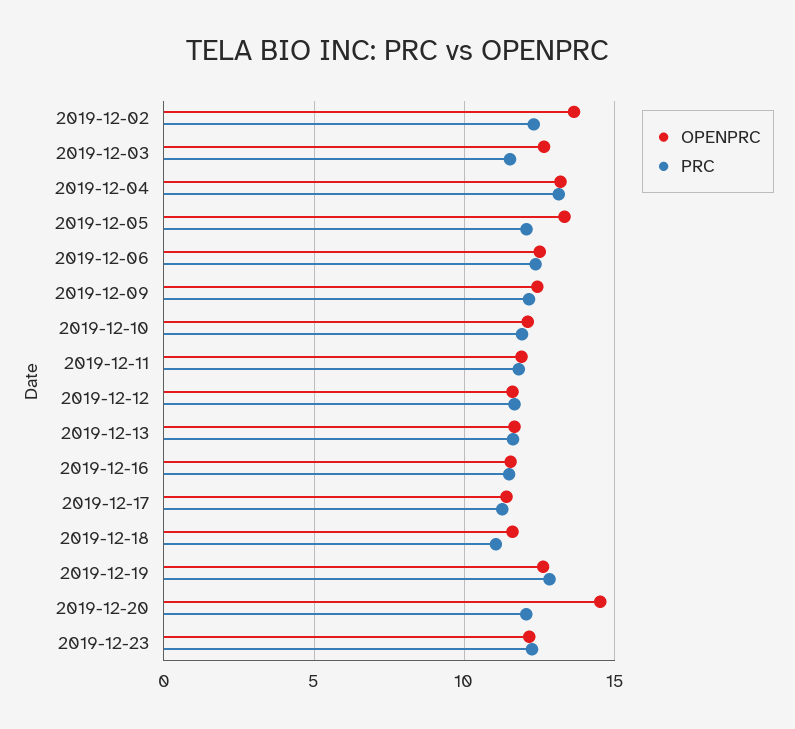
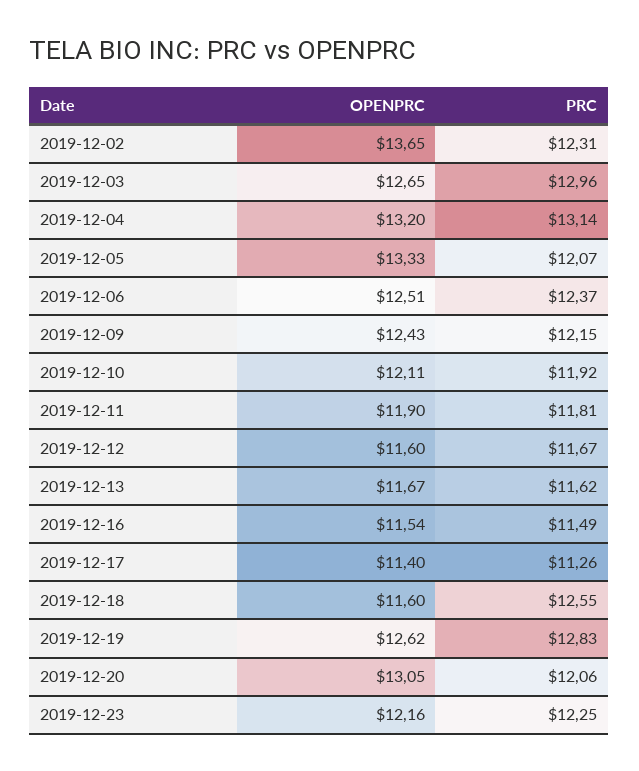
  {
    "OPENPRC": {
      "2019-12-02": 13.65,
      "2019-12-03": 12.65,
      "2019-12-04": 13.2,
      "2019-12-05": 13.33,
      "2019-12-06": 12.51,
      "2019-12-09": 12.43,
      "2019-12-10": 12.11,
      "2019-12-11": 11.9,
      "2019-12-12": 11.6,
      "2019-12-13": 11.67,
      "2019-12-16": 11.54,
      "2019-12-17": 11.4,
      "2019-12-18": 11.6,
      "2019-12-19": 12.62,
-     "2019-12-20": 14.5,
+     "2019-12-20": 13.05,
      "2019-12-23": 12.16
    },
    "PRC": {
      "2019-12-02": 12.31,
-     "2019-12-03": 11.5,
+     "2019-12-03": 12.96,
      "2019-12-04": 13.14,
      "2019-12-05": 12.07,
      "2019-12-06": 12.37,
      "2019-12-09": 12.15,
      "2019-12-10": 11.92,
      "2019-12-11": 11.81,
      "2019-12-12": 11.67,
      "2019-12-13": 11.62,
      "2019-12-16": 11.49,
      "2019-12-17": 11.26,
-     "2019-12-18": 11,
+     "2019-12-18": 12.55,
      "2019-12-19": 12.83,
      "2019-12-20": 12.06,
      "2019-12-23": 12.25
    }
  }

